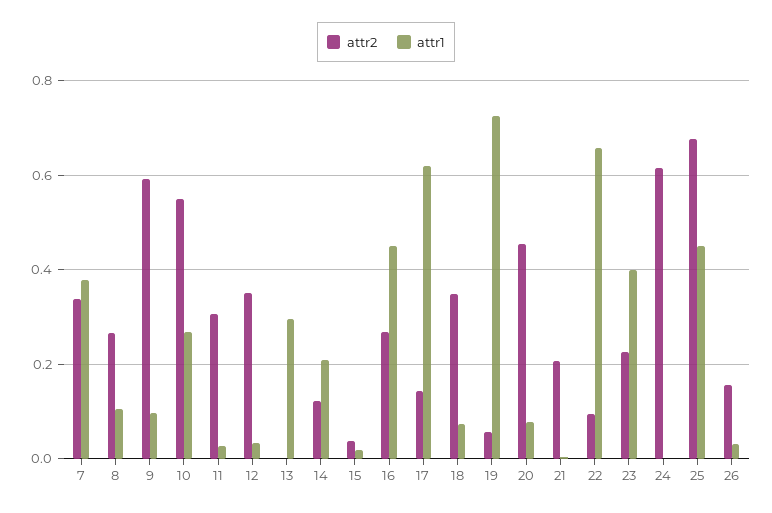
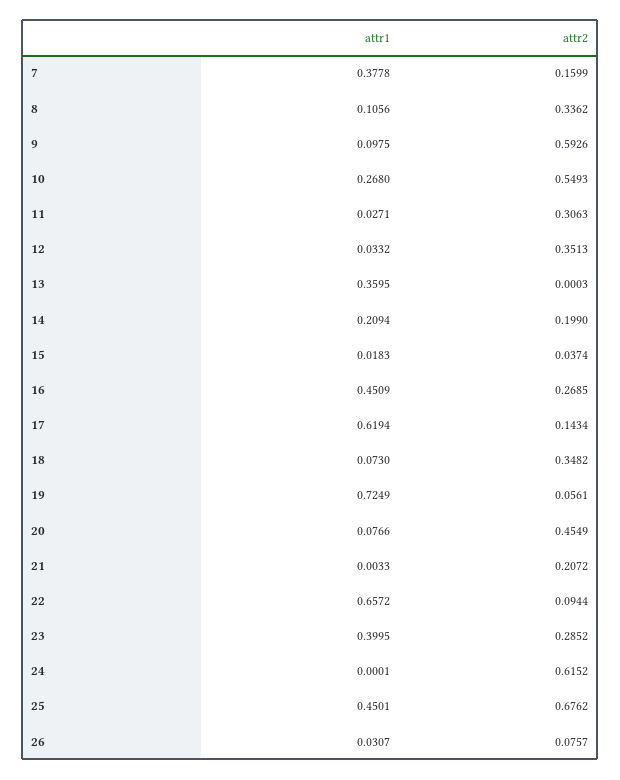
  {
    "attr2": {
-     "7": 0.34,
+     "7": 0.1599,
-     "8": 0.26,
+     "8": 0.3362,
      "9": 0.5926,
      "10": 0.5493,
      "11": 0.3063,
      "12": 0.3513,
      "13": 0.0003,
-     "14": 0.12,
+     "14": 0.199,
      "15": 0.0374,
      "16": 0.2685,
      "17": 0.1434,
      "18": 0.3482,
      "19": 0.0561,
      "20": 0.4549,
      "21": 0.2072,
      "22": 0.0944,
-     "23": 0.22,
+     "23": 0.2852,
      "24": 0.6152,
      "25": 0.6762,
-     "26": 0.16
+     "26": 0.0757
    },
    "attr1": {
      "7": 0.3778,
      "8": 0.1056,
      "9": 0.0975,
      "10": 0.268,
      "11": 0.0271,
      "12": 0.0332,
-     "13": 0.3,
+     "13": 0.3595,
      "14": 0.2094,
      "15": 0.0183,
      "16": 0.4509,
      "17": 0.6194,
      "18": 0.073,
      "19": 0.7249,
      "20": 0.0766,
      "21": 0.0033,
      "22": 0.6572,
      "23": 0.3995,
      "24": 0.0001,
      "25": 0.4501,
      "26": 0.0307
    }
  }

